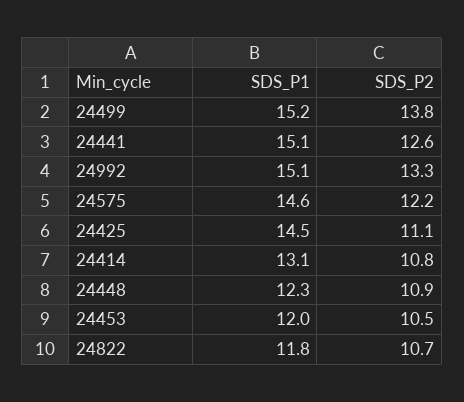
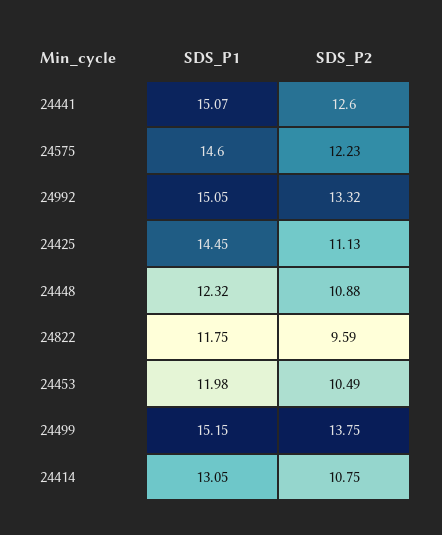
  {
    "SDS_P1": {
      "24499": 15.15,
      "24441": 15.07,
      "24992": 15.05,
      "24575": 14.6,
      "24425": 14.45,
      "24414": 13.05,
      "24448": 12.32,
      "24453": 11.98,
      "24822": 11.75
    },
    "SDS_P2": {
      "24499": 13.75,
      "24441": 12.6,
      "24992": 13.32,
      "24575": 12.23,
      "24425": 11.13,
      "24414": 10.75,
      "24448": 10.88,
      "24453": 10.49,
-     "24822": 10.7
+     "24822": 9.59
    }
  }

